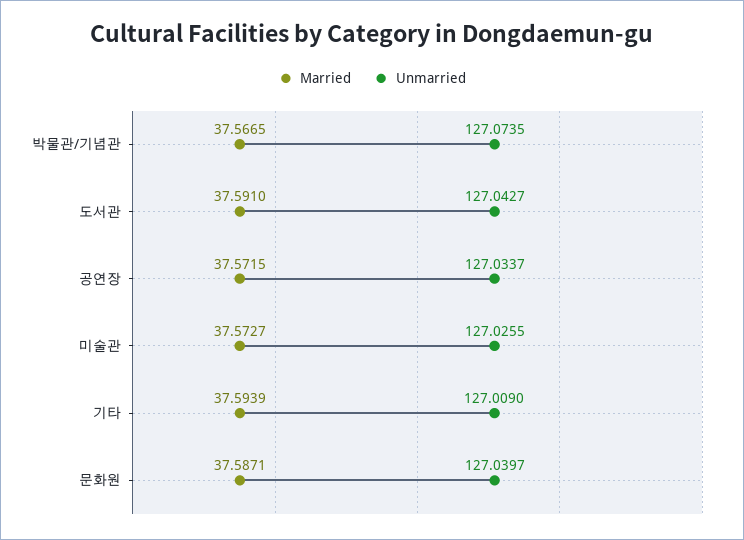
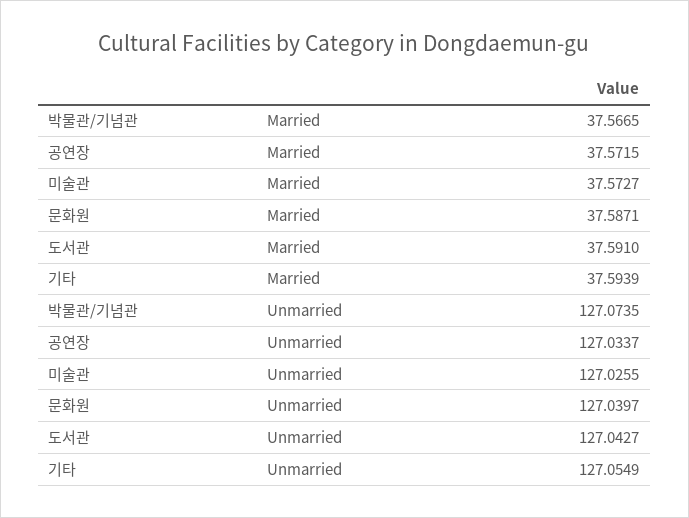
  {
    "Married": {
      "박물관/기념관": 37.5665,
      "도서관": 37.591,
      "공연장": 37.5715,
      "미술관": 37.5727,
      "기타": 37.5939,
      "문화원": 37.5871
    },
    "Unmarried": {
      "박물관/기념관": 127.0735,
      "도서관": 127.0427,
      "공연장": 127.0337,
      "미술관": 127.0255,
-     "기타": 127.009,
+     "기타": 127.0549,
      "문화원": 127.0397
    }
  }

